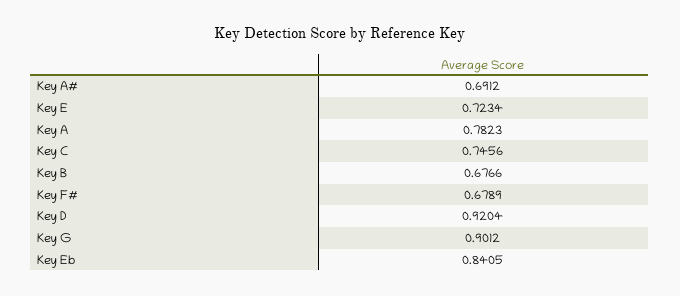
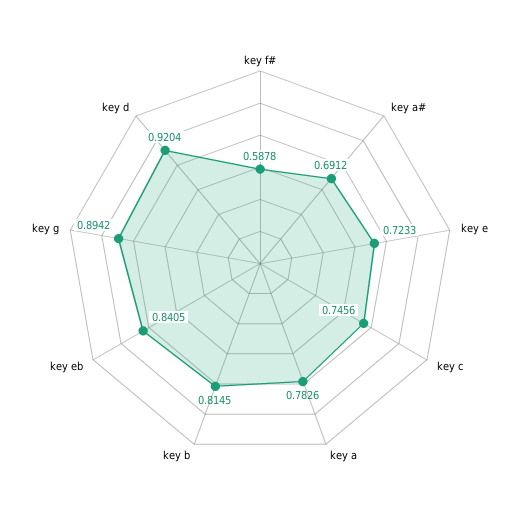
  {
    "Key A#": 0.6912,
-   "Key E": 0.7234,
+   "Key E": 0.7233,
-   "Key A": 0.7823,
+   "Key A": 0.7826,
    "Key C": 0.7456,
-   "Key B": 0.6766,
+   "Key B": 0.8145,
-   "Key F#": 0.6789,
+   "Key F#": 0.5878,
    "Key D": 0.9204,
-   "Key G": 0.9012,
+   "Key G": 0.8942,
    "Key Eb": 0.8405
  }

